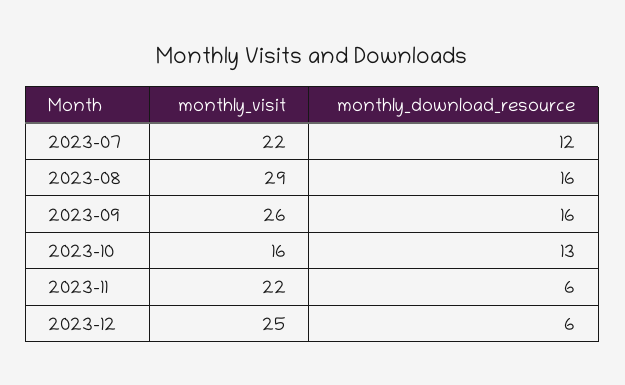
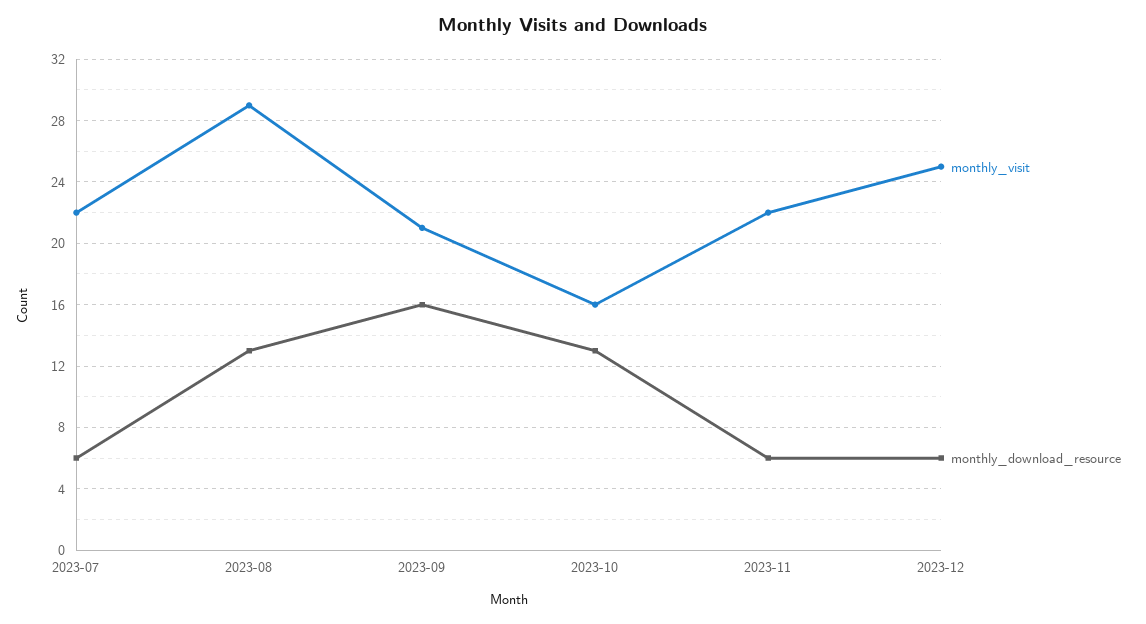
  {
    "monthly_visit": {
      "2023-07": 22,
      "2023-08": 29,
-     "2023-09": 26,
+     "2023-09": 21,
      "2023-10": 16,
      "2023-11": 22,
      "2023-12": 25
    },
    "monthly_download_resource": {
-     "2023-07": 12,
+     "2023-07": 6,
-     "2023-08": 16,
+     "2023-08": 13,
      "2023-09": 16,
      "2023-10": 13,
      "2023-11": 6,
      "2023-12": 6
    }
  }

